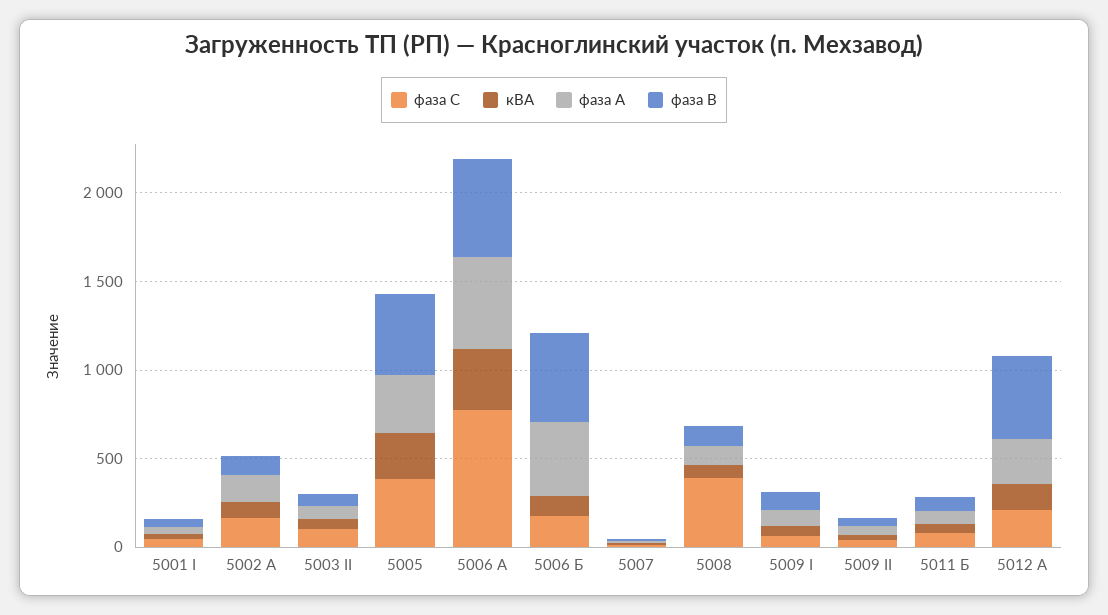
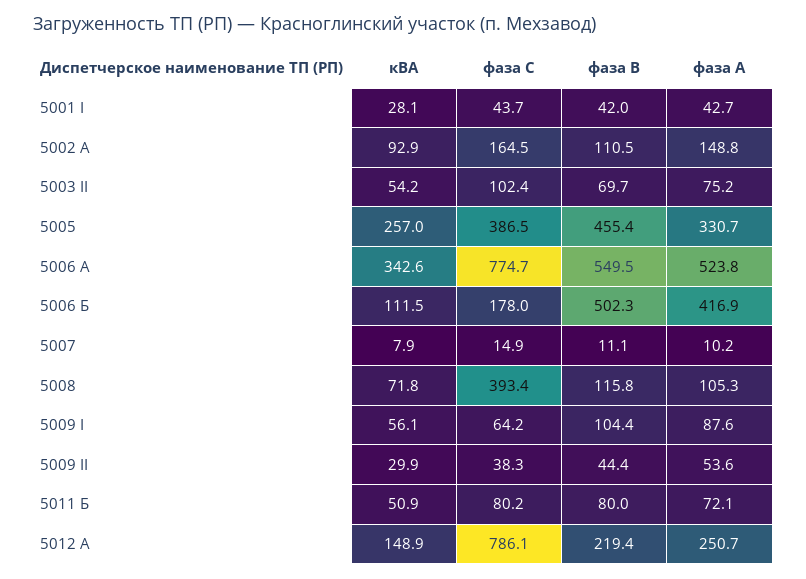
  {
    "фаза С": {
      "5001 I": 43.7,
      "5002 А": 164.5,
      "5003 II": 102.4,
      "5005": 386.5,
      "5006 А": 774.7,
      "5006 Б": 178,
      "5007": 14.9,
      "5008": 393.4,
      "5009 I": 64.2,
      "5009 II": 38.3,
      "5011 Б": 80.2,
-     "5012 А": 200
+     "5012 А": 786.1
    },
    "кВА": {
      "5001 I": 28.1,
      "5002 А": 92.9,
      "5003 II": 54.2,
      "5005": 257,
      "5006 А": 342.6,
      "5006 Б": 111.5,
      "5007": 7.9,
      "5008": 71.8,
      "5009 I": 56.1,
      "5009 II": 29.9,
      "5011 Б": 50.9,
      "5012 А": 148.9
    },
    "фаза А": {
      "5001 I": 42.7,
      "5002 А": 148.8,
      "5003 II": 75.2,
      "5005": 330.7,
      "5006 А": 523.8,
      "5006 Б": 416.9,
      "5007": 10.2,
      "5008": 105.3,
      "5009 I": 87.6,
      "5009 II": 53.6,
      "5011 Б": 72.1,
      "5012 А": 250.7
    },
    "фаза В": {
      "5001 I": 42,
      "5002 А": 110.5,
      "5003 II": 69.7,
      "5005": 455.4,
      "5006 А": 549.5,
      "5006 Б": 502.3,
      "5007": 11.1,
      "5008": 115.8,
      "5009 I": 104.4,
      "5009 II": 44.4,
      "5011 Б": 80,
-     "5012 А": 500
+     "5012 А": 219.4
    }
  }

